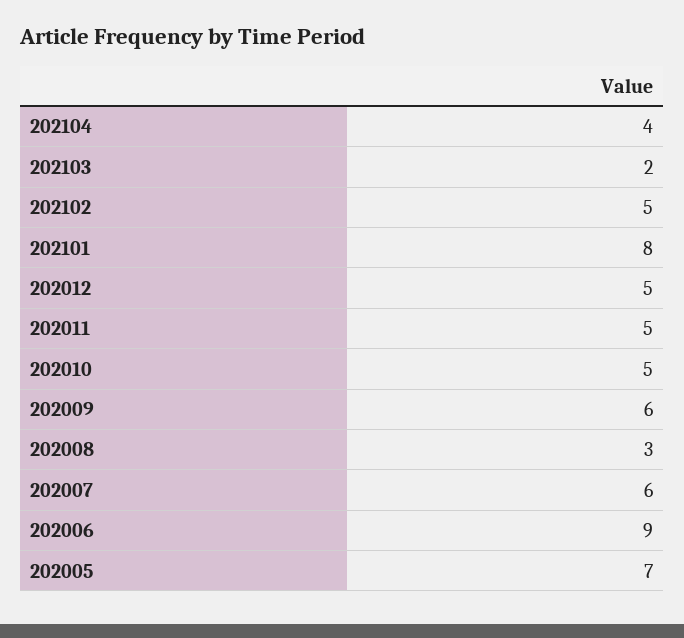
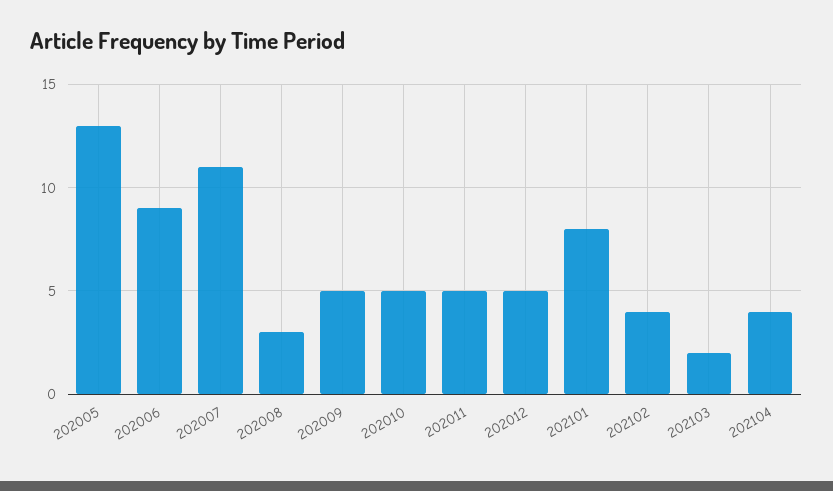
  {
    "202104": 4,
    "202103": 2,
-   "202102": 5,
+   "202102": 4,
    "202101": 8,
    "202012": 5,
    "202011": 5,
    "202010": 5,
-   "202009": 6,
+   "202009": 5,
    "202008": 3,
-   "202007": 6,
+   "202007": 11,
    "202006": 9,
-   "202005": 7
+   "202005": 13
  }

